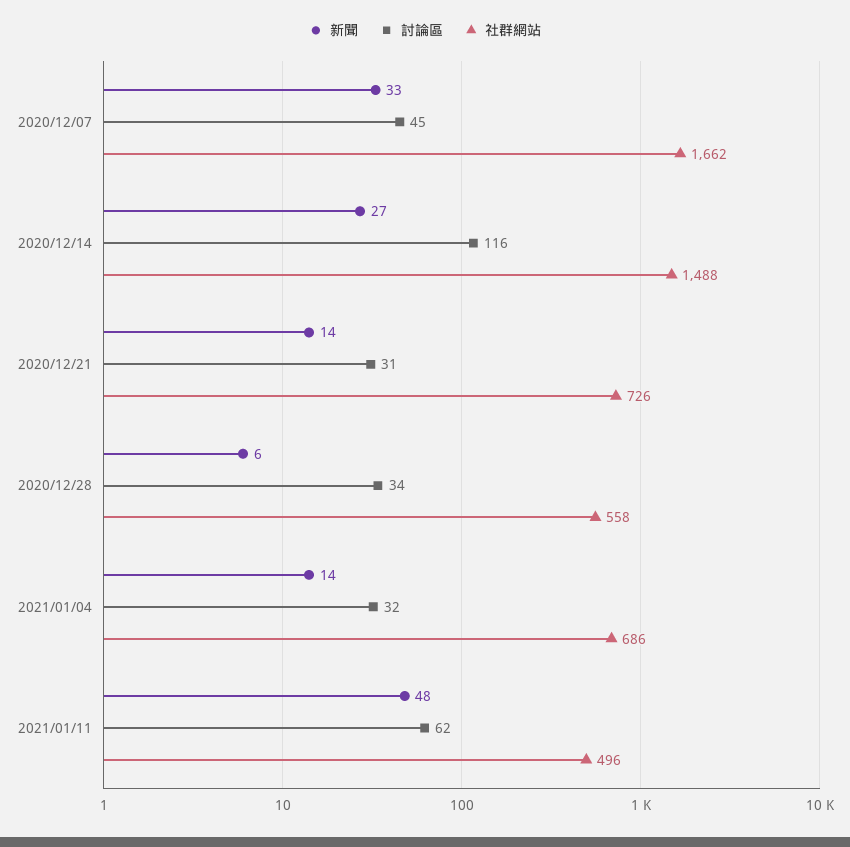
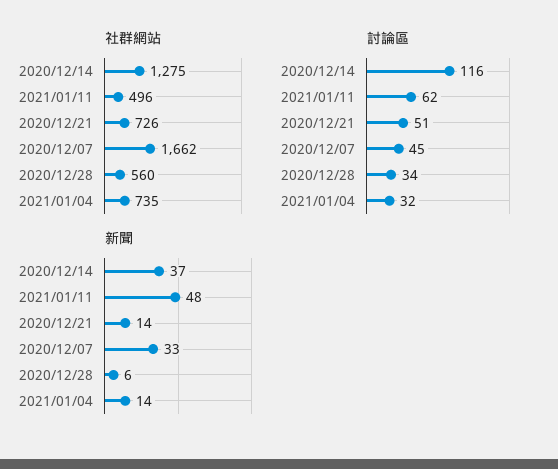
  {
    "新聞": {
      "2020/12/07": 33,
-     "2020/12/14": 27,
+     "2020/12/14": 37,
      "2020/12/21": 14,
      "2020/12/28": 6,
      "2021/01/04": 14,
      "2021/01/11": 48
    },
    "討論區": {
      "2020/12/07": 45,
      "2020/12/14": 116,
-     "2020/12/21": 31,
+     "2020/12/21": 51,
      "2020/12/28": 34,
      "2021/01/04": 32,
      "2021/01/11": 62
    },
    "社群網站": {
      "2020/12/07": 1662,
-     "2020/12/14": 1488,
+     "2020/12/14": 1275,
      "2020/12/21": 726,
-     "2020/12/28": 558,
+     "2020/12/28": 560,
-     "2021/01/04": 686,
+     "2021/01/04": 735,
      "2021/01/11": 496
    }
  }

